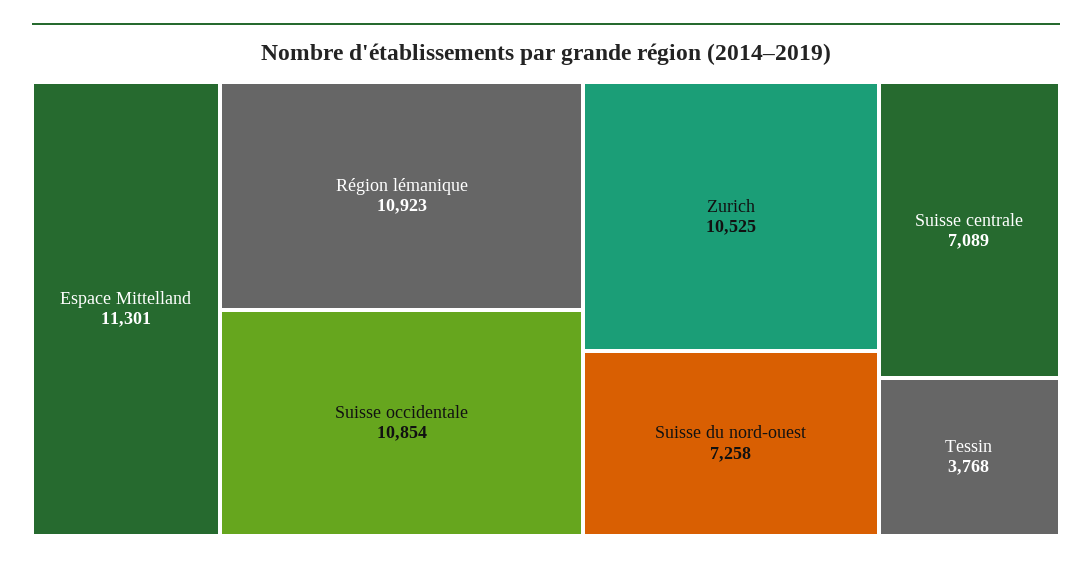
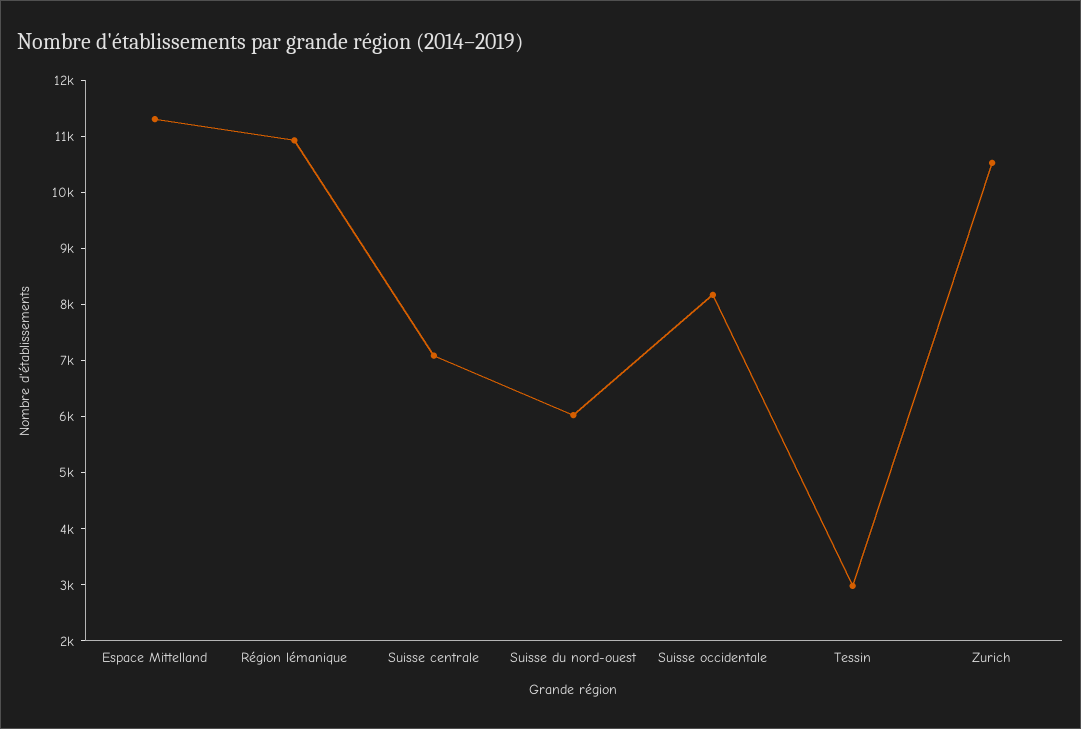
  {
    "Espace Mittelland": 11301,
    "Région lémanique": 10923,
-   "Suisse occidentale": 10854,
+   "Suisse occidentale": 8200,
    "Zurich": 10525,
-   "Suisse du nord-ouest": 7258,
+   "Suisse du nord-ouest": 6000,
    "Suisse centrale": 7089,
-   "Tessin": 3768
+   "Tessin": 3000
  }

